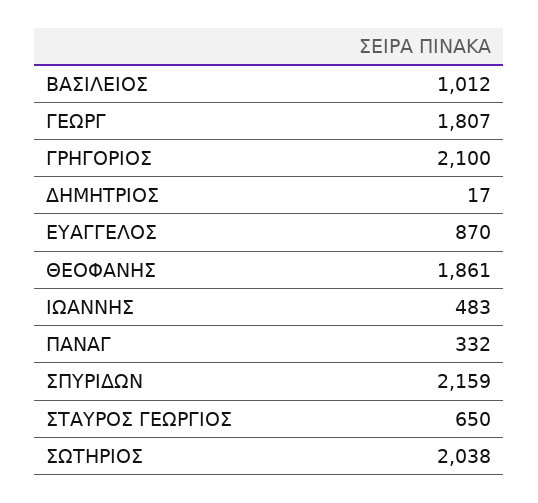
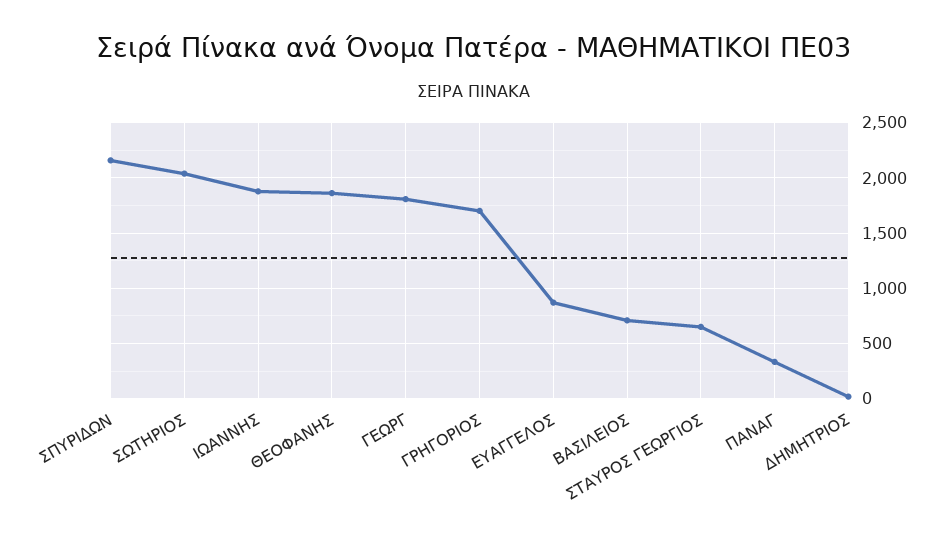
  {
-   "ΒΑΣΙΛΕΙΟΣ": 1012,
+   "ΒΑΣΙΛΕΙΟΣ": 700,
    "ΓΕΩΡΓ": 1807,
-   "ΓΡΗΓΟΡΙΟΣ": 2100,
+   "ΓΡΗΓΟΡΙΟΣ": 1700,
    "ΔΗΜΗΤΡΙΟΣ": 17,
    "ΕΥΑΓΓΕΛΟΣ": 870,
    "ΘΕΟΦΑΝΗΣ": 1861,
-   "ΙΩΑΝΝΗΣ": 483,
+   "ΙΩΑΝΝΗΣ": 1900,
    "ΠΑΝΑΓ": 332,
    "ΣΠΥΡΙΔΩΝ": 2159,
    "ΣΤΑΥΡΟΣ ΓΕΩΡΓΙΟΣ": 650,
    "ΣΩΤΗΡΙΟΣ": 2038
  }

